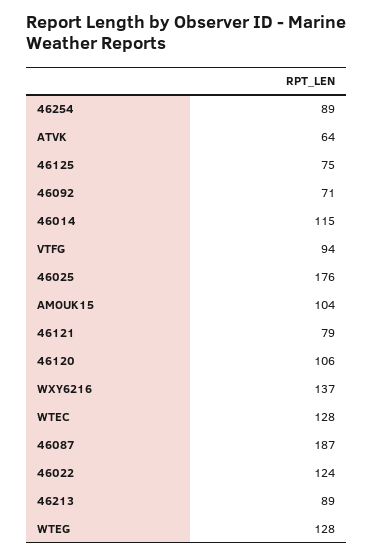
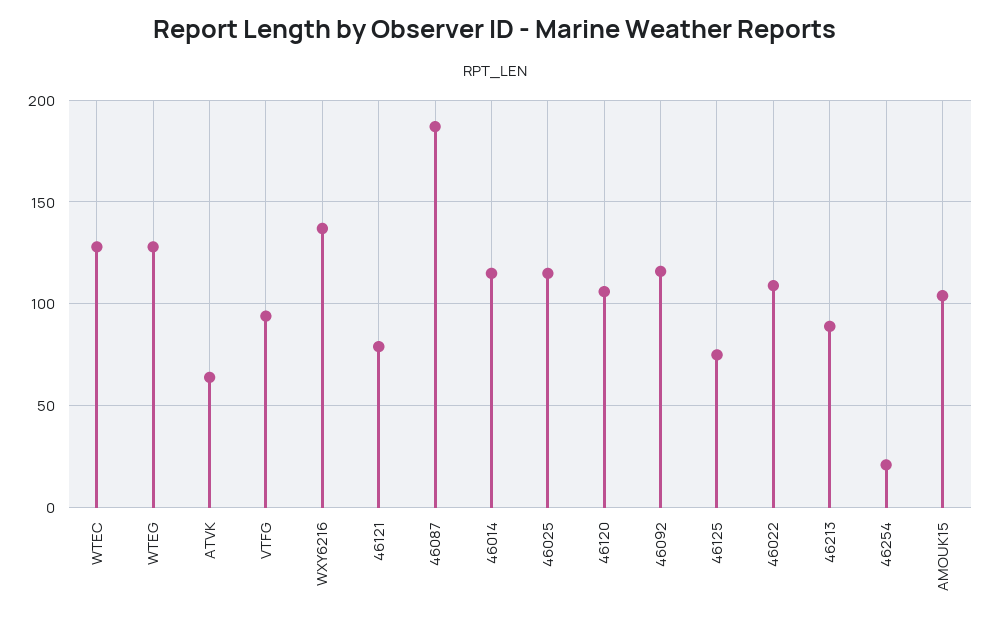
  {
-   "46254": 89,
+   "46254": 20,
    "ATVK": 64,
    "46125": 75,
-   "46092": 71,
+   "46092": 115,
    "46014": 115,
    "VTFG": 94,
-   "46025": 176,
+   "46025": 115,
    "AMOUK15": 104,
    "46121": 79,
    "46120": 106,
    "WXY6216": 137,
    "WTEC": 128,
    "46087": 187,
-   "46022": 124,
+   "46022": 110,
    "46213": 89,
    "WTEG": 128
  }

